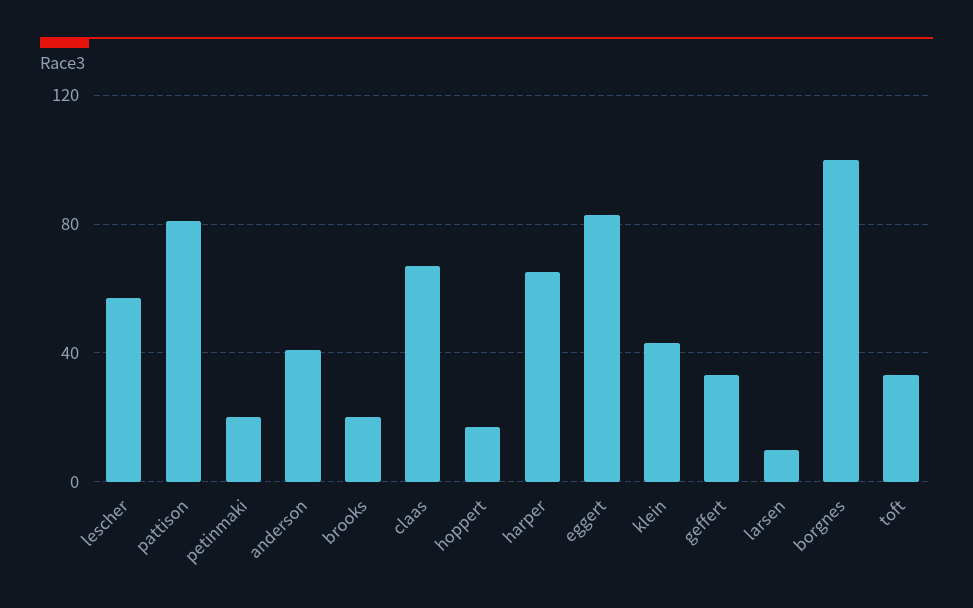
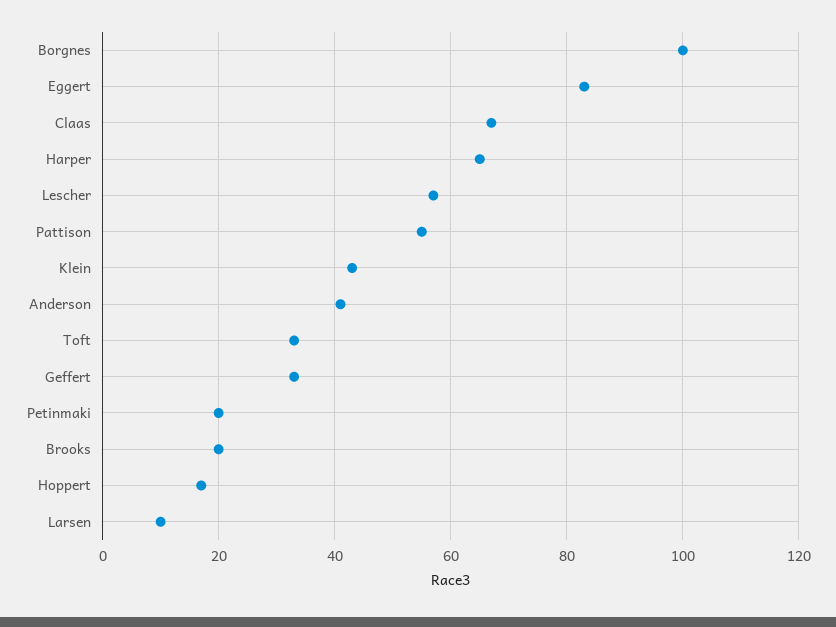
  {
    "lescher": 55,
-   "pattison": 80,
+   "pattison": 55,
    "petinmaki": 20,
    "anderson": 40,
    "brooks": 20,
    "claas": 65,
    "hoppert": 15,
    "harper": 65,
    "eggert": 85,
    "klein": 45,
    "geffert": 35,
    "larsen": 10,
    "borgnes": 100,
    "toft": 35
  }

